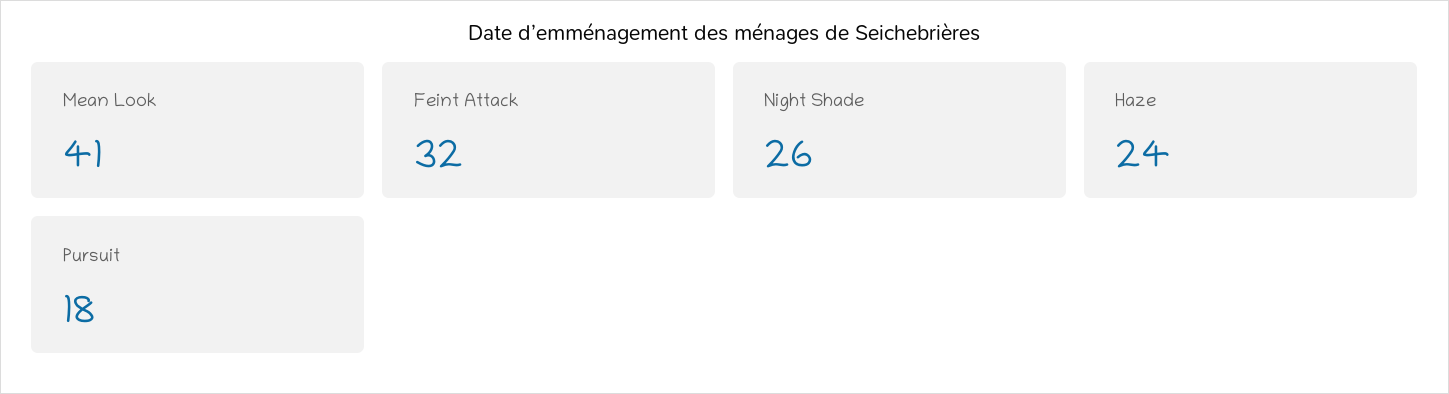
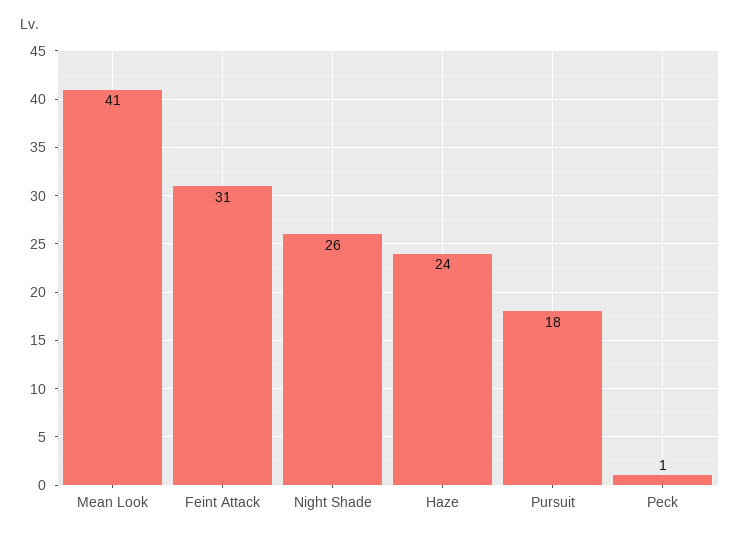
  {
    "Mean Look": 41,
-   "Feint Attack": 32,
+   "Feint Attack": 31,
    "Night Shade": 26,
    "Haze": 24,
-   "Pursuit": 18
+   "Pursuit": 18,
+   "Peck": 1
  }

